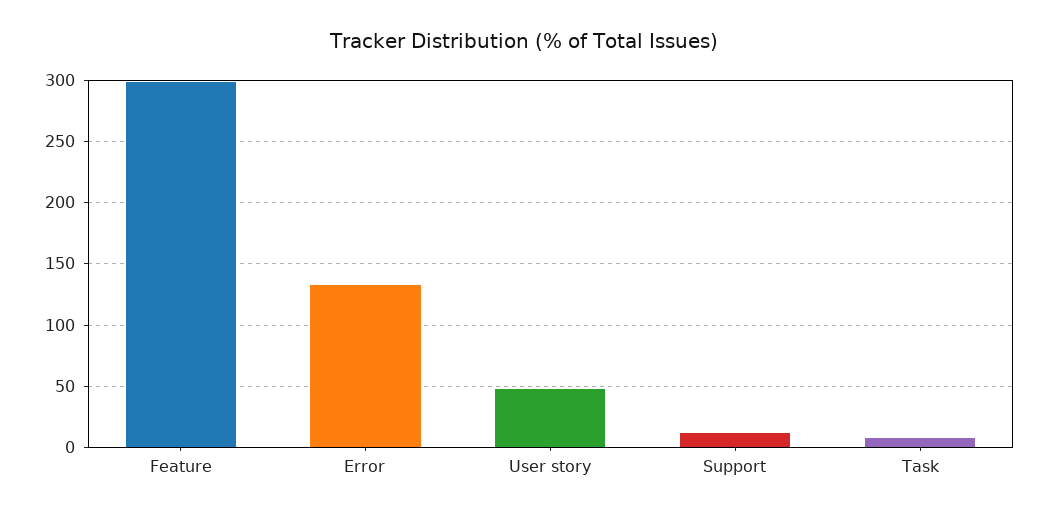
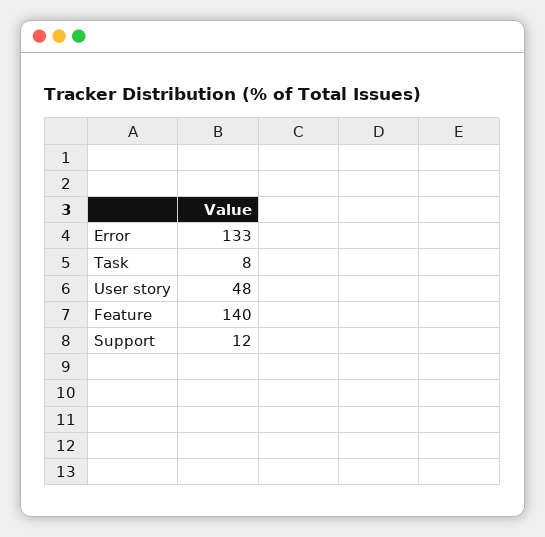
  {
-   "Feature": 300,
+   "Feature": 140,
    "Error": 133,
    "User story": 48,
    "Support": 12,
    "Task": 8
  }

